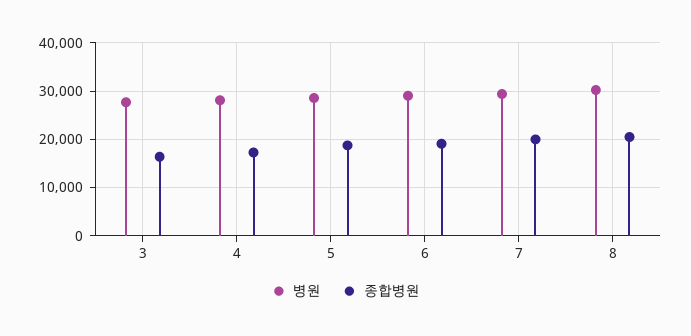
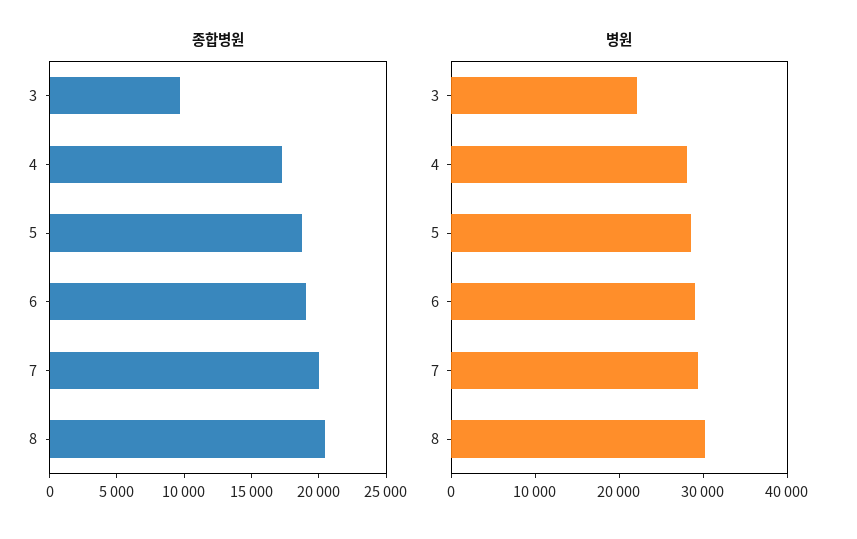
  {
    "병원": {
-     "3": 28000,
+     "3": 22000,
      "4": 28000,
      "5": 28000,
      "6": 30000,
      "7": 30000,
      "8": 30000
    },
    "종합병원": {
-     "3": 16000,
+     "3": 10000,
      "4": 17000,
      "5": 19000,
      "6": 19000,
      "7": 20000,
      "8": 20000
    }
  }

